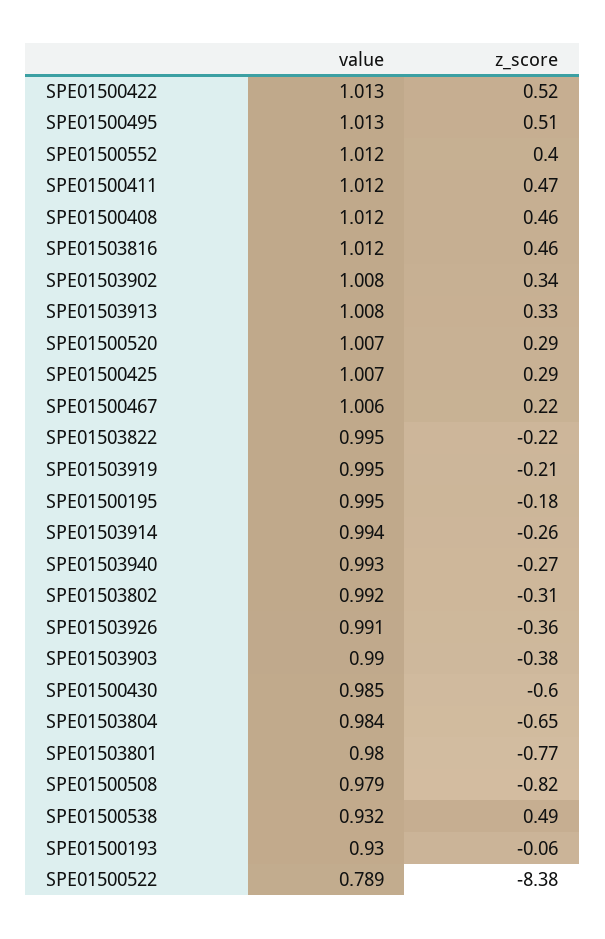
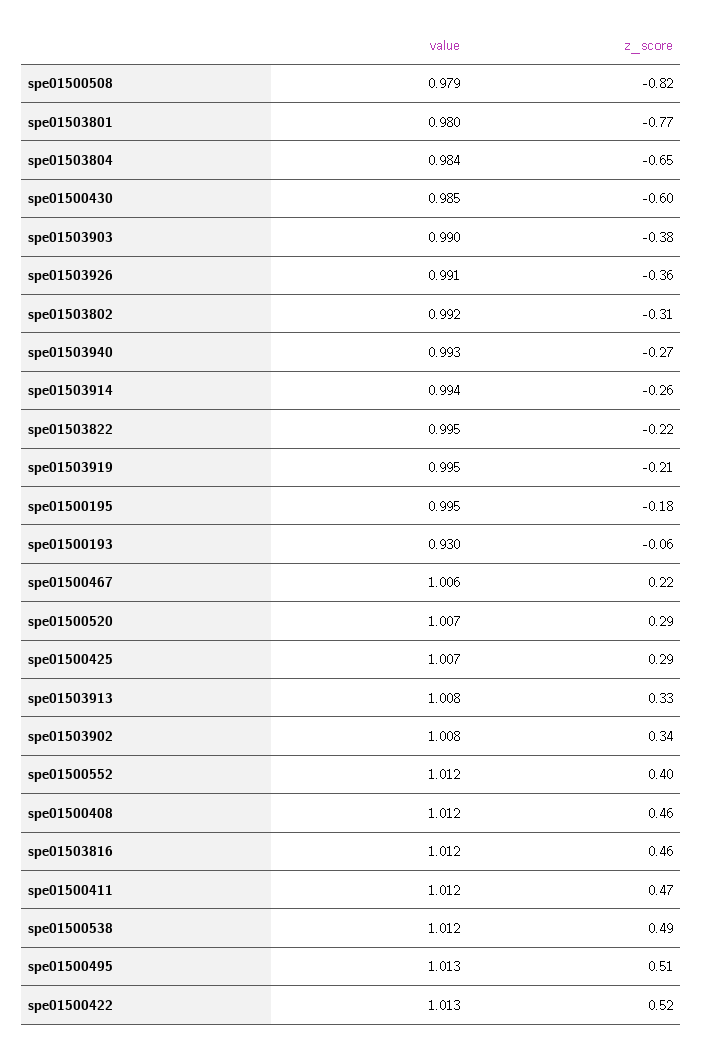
  {
    "value": {
      "SPE01500422": 1.013,
      "SPE01500495": 1.013,
      "SPE01500552": 1.012,
      "SPE01500411": 1.012,
      "SPE01500408": 1.012,
      "SPE01503816": 1.012,
      "SPE01503902": 1.008,
      "SPE01503913": 1.008,
      "SPE01500520": 1.007,
      "SPE01500425": 1.007,
      "SPE01500467": 1.006,
      "SPE01503822": 0.995,
      "SPE01503919": 0.995,
      "SPE01500195": 0.995,
      "SPE01503914": 0.994,
      "SPE01503940": 0.993,
      "SPE01503802": 0.992,
      "SPE01503926": 0.991,
      "SPE01503903": 0.99,
      "SPE01500430": 0.985,
      "SPE01503804": 0.984,
      "SPE01503801": 0.98,
      "SPE01500508": 0.979,
-     "SPE01500538": 0.932,
+     "SPE01500538": 1.012,
-     "SPE01500193": 0.93,
+     "SPE01500193": 0.93
-     "SPE01500522": 0.789
    },
    "z_score": {
      "SPE01500422": 0.52,
      "SPE01500495": 0.51,
      "SPE01500552": 0.4,
      "SPE01500411": 0.47,
      "SPE01500408": 0.46,
      "SPE01503816": 0.46,
      "SPE01503902": 0.34,
      "SPE01503913": 0.33,
      "SPE01500520": 0.29,
      "SPE01500425": 0.29,
      "SPE01500467": 0.22,
      "SPE01503822": -0.22,
      "SPE01503919": -0.21,
      "SPE01500195": -0.18,
      "SPE01503914": -0.26,
      "SPE01503940": -0.27,
      "SPE01503802": -0.31,
      "SPE01503926": -0.36,
      "SPE01503903": -0.38,
      "SPE01500430": -0.6,
      "SPE01503804": -0.65,
      "SPE01503801": -0.77,
      "SPE01500508": -0.82,
      "SPE01500538": 0.49,
-     "SPE01500193": -0.06,
+     "SPE01500193": -0.06
-     "SPE01500522": -8.38
    }
  }

